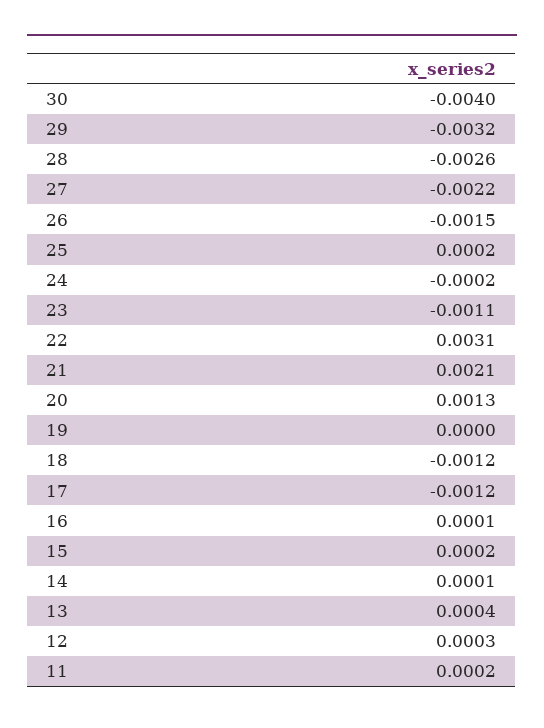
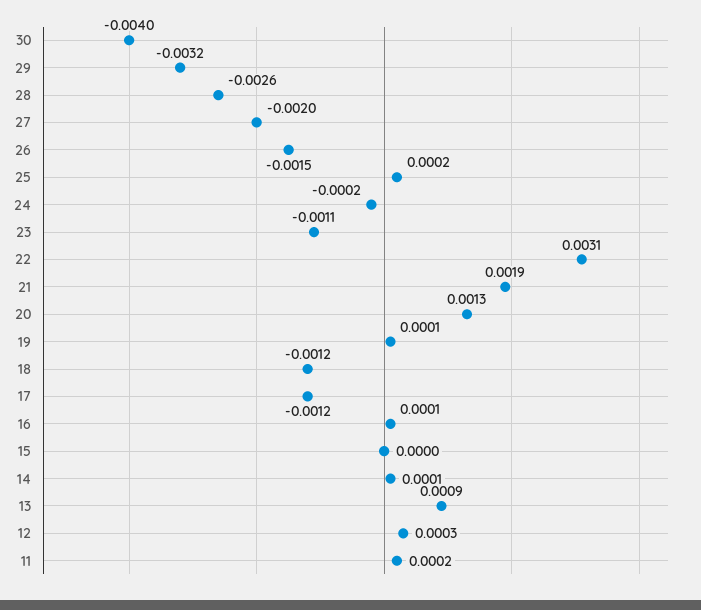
  {
    "30": -0.004,
    "29": -0.0032,
    "28": -0.0026,
-   "27": -0.0022,
+   "27": -0.002,
    "26": -0.0015,
    "25": 0.0002,
    "24": -0.0002,
    "23": -0.0011,
    "22": 0.0031,
-   "21": 0.0021,
+   "21": 0.0019,
    "20": 0.0013,
-   "19": 0,
+   "19": 0.0001,
    "18": -0.0012,
    "17": -0.0012,
    "16": 0.0001,
-   "15": 0.0002,
+   "15": 0,
    "14": 0.0001,
-   "13": 0.0004,
+   "13": 0.0009,
    "12": 0.0003,
    "11": 0.0002
  }

